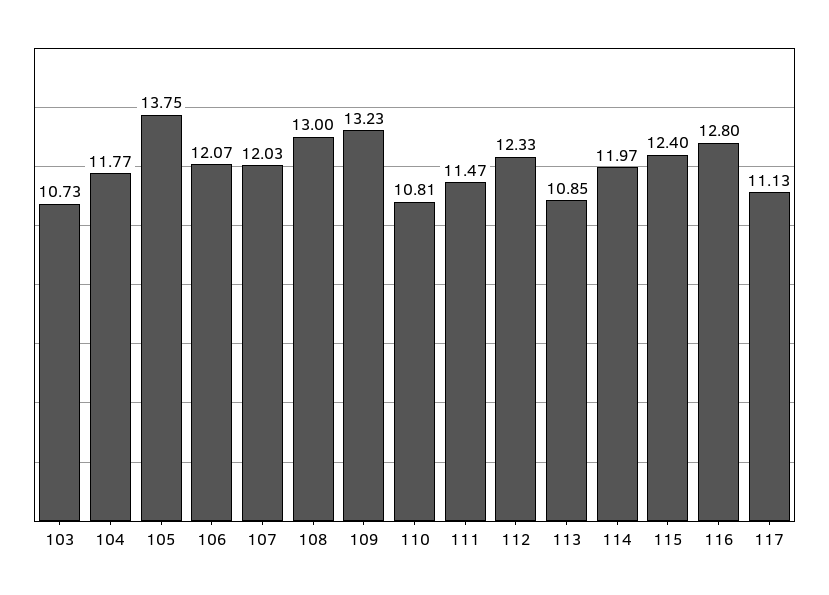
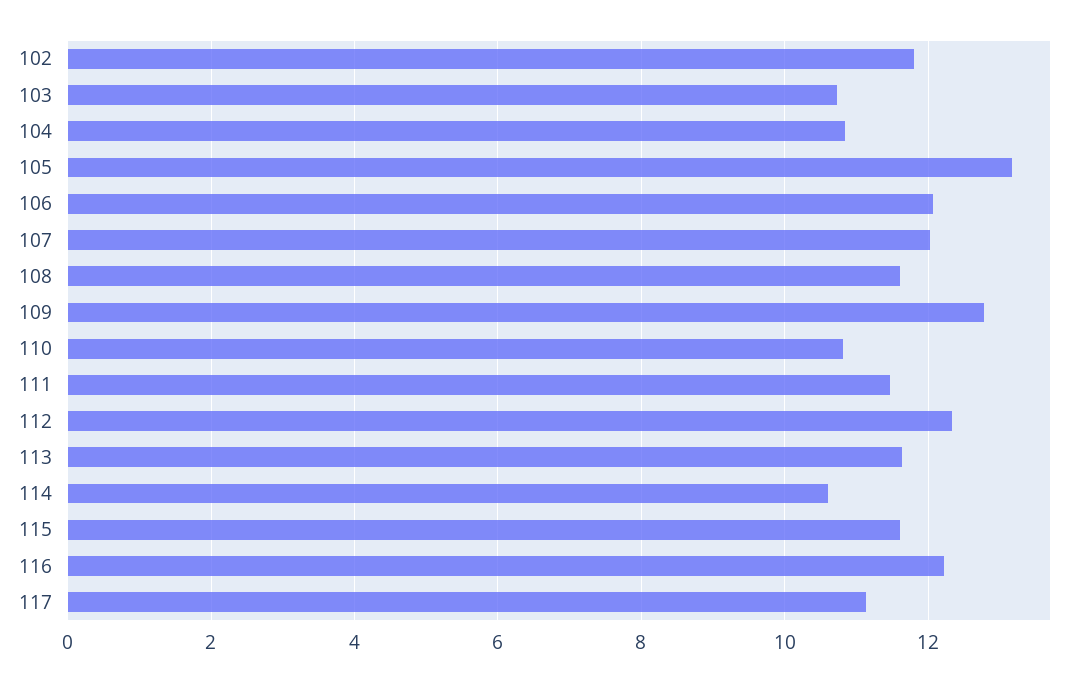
  {
    "103": 10.73,
-   "104": 11.77,
+   "104": 10.8,
-   "105": 13.75,
+   "105": 13.2,
    "106": 12.07,
    "107": 12.03,
-   "108": 13,
+   "108": 11.6,
-   "109": 13.23,
+   "109": 12.8,
    "110": 10.81,
    "111": 11.47,
    "112": 12.33,
-   "113": 10.85,
+   "113": 11.6,
-   "114": 11.97,
+   "114": 10.6,
-   "115": 12.4,
+   "115": 11.6,
-   "116": 12.8,
+   "116": 12.2,
-   "117": 11.13
+   "117": 11.13,
+   "102": 11.8
  }

